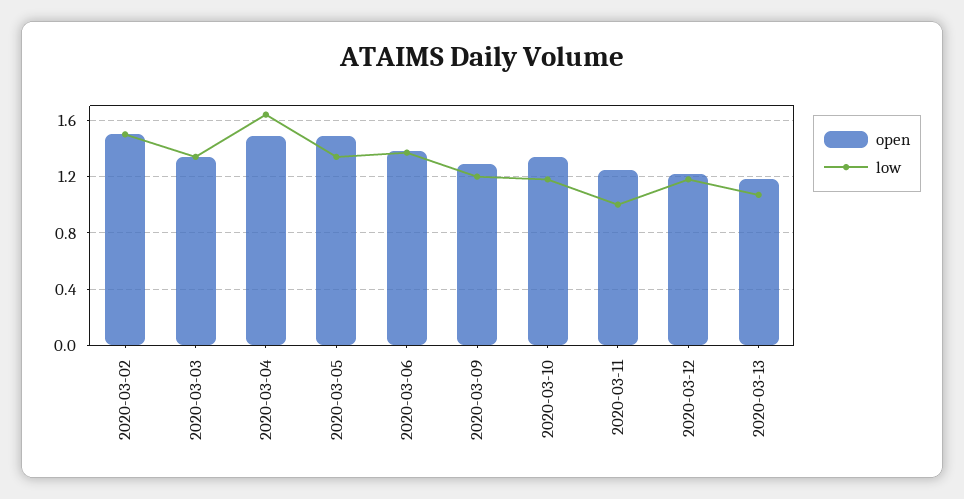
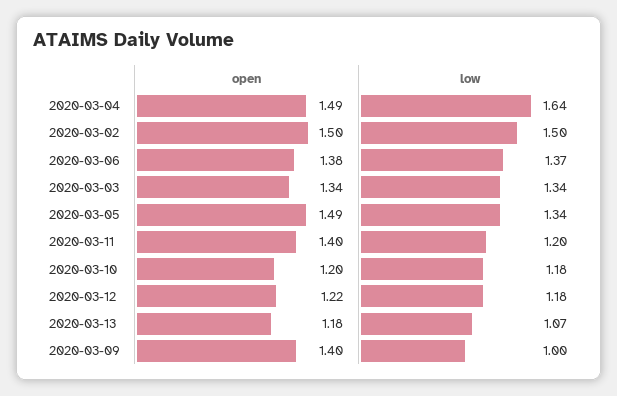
  {
    "open": {
      "2020-03-02": 1.5,
      "2020-03-03": 1.34,
      "2020-03-04": 1.49,
      "2020-03-05": 1.49,
      "2020-03-06": 1.38,
-     "2020-03-09": 1.3,
+     "2020-03-09": 1.4,
-     "2020-03-10": 1.35,
+     "2020-03-10": 1.2,
-     "2020-03-11": 1.25,
+     "2020-03-11": 1.4,
      "2020-03-12": 1.22,
      "2020-03-13": 1.18
    },
    "low": {
      "2020-03-02": 1.5,
      "2020-03-03": 1.34,
      "2020-03-04": 1.64,
      "2020-03-05": 1.34,
      "2020-03-06": 1.37,
-     "2020-03-09": 1.2,
+     "2020-03-09": 1,
      "2020-03-10": 1.18,
-     "2020-03-11": 1,
+     "2020-03-11": 1.2,
      "2020-03-12": 1.18,
      "2020-03-13": 1.07
    }
  }

